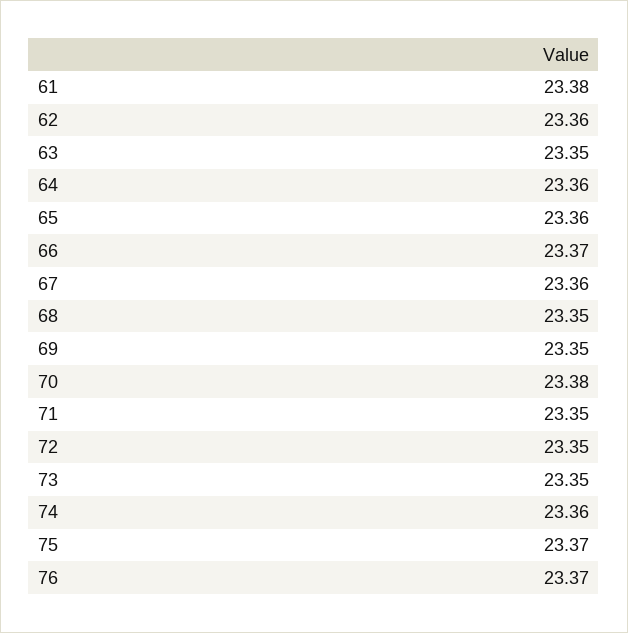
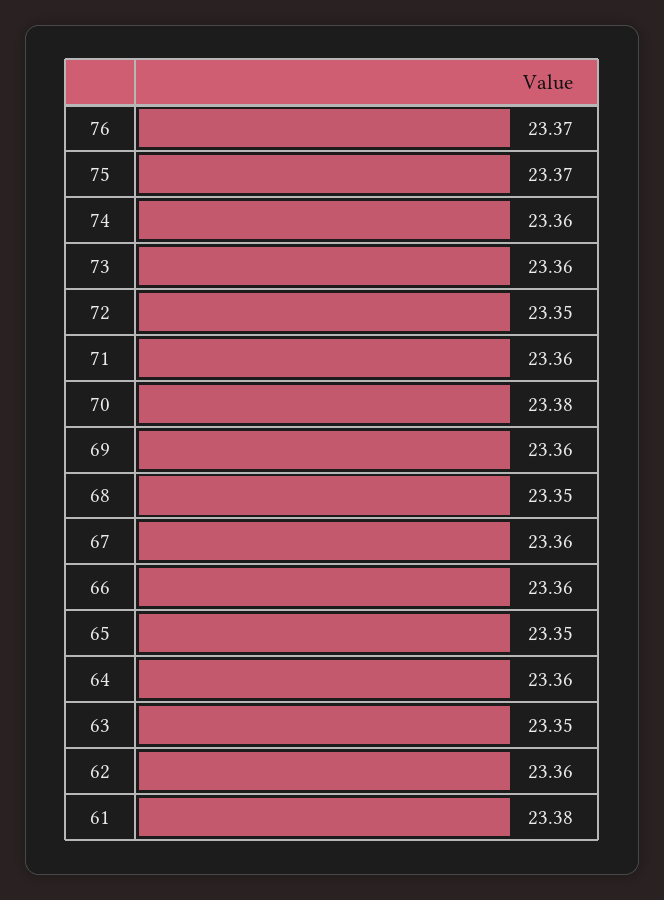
  {
    "61": 23.38,
    "62": 23.36,
    "63": 23.35,
    "64": 23.36,
-   "65": 23.36,
+   "65": 23.35,
-   "66": 23.37,
+   "66": 23.36,
    "67": 23.36,
    "68": 23.35,
-   "69": 23.35,
+   "69": 23.36,
    "70": 23.38,
-   "71": 23.35,
+   "71": 23.36,
    "72": 23.35,
-   "73": 23.35,
+   "73": 23.36,
    "74": 23.36,
    "75": 23.37,
    "76": 23.37
  }

